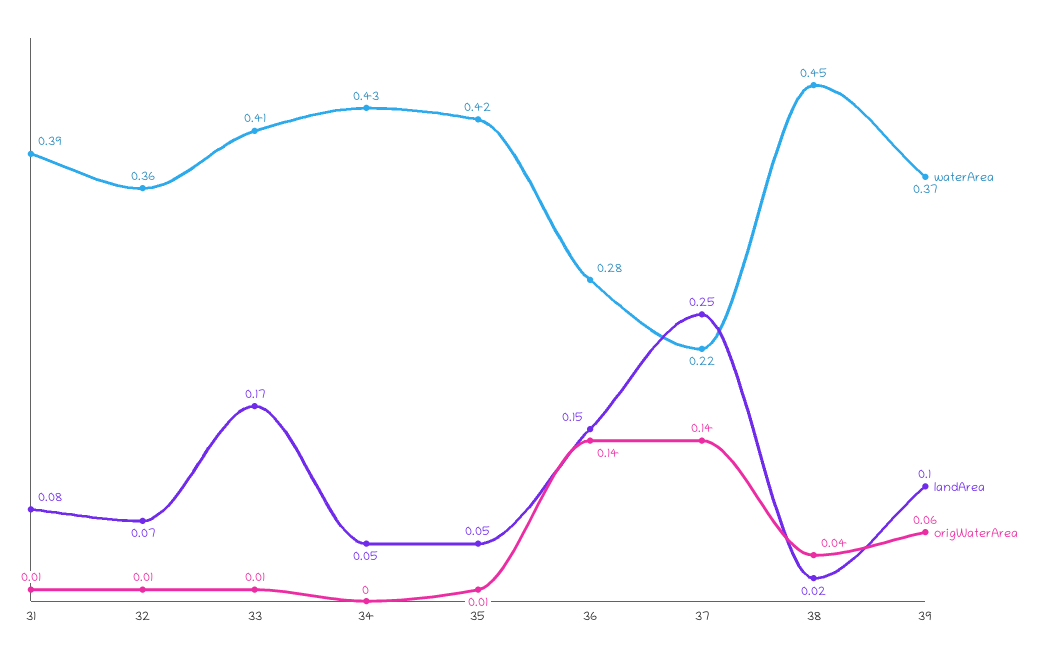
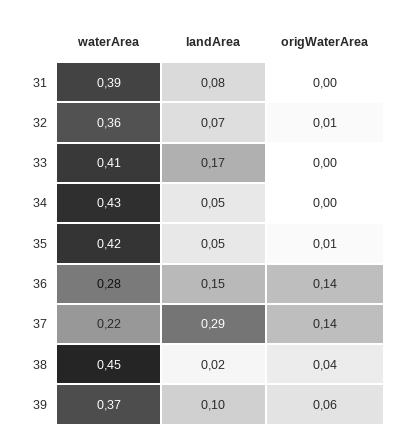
  {
    "waterArea": {
      "31": 0.39,
      "32": 0.36,
      "33": 0.41,
      "34": 0.43,
      "35": 0.42,
      "36": 0.28,
      "37": 0.22,
      "38": 0.45,
      "39": 0.37
    },
    "landArea": {
      "31": 0.08,
      "32": 0.07,
      "33": 0.17,
      "34": 0.05,
      "35": 0.05,
      "36": 0.15,
-     "37": 0.25,
+     "37": 0.29,
      "38": 0.02,
      "39": 0.1
    },
    "origWaterArea": {
-     "31": 0.01,
+     "31": 0,
      "32": 0.01,
-     "33": 0.01,
+     "33": 0,
      "34": 0,
      "35": 0.01,
      "36": 0.14,
      "37": 0.14,
      "38": 0.04,
      "39": 0.06
    }
  }

